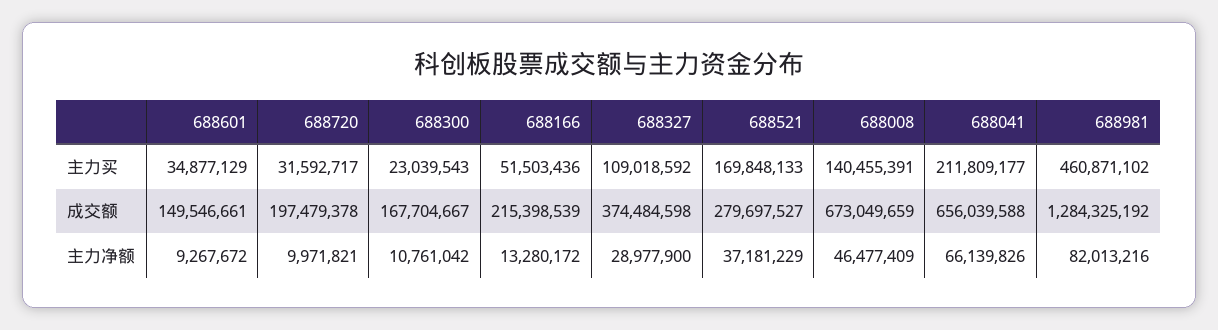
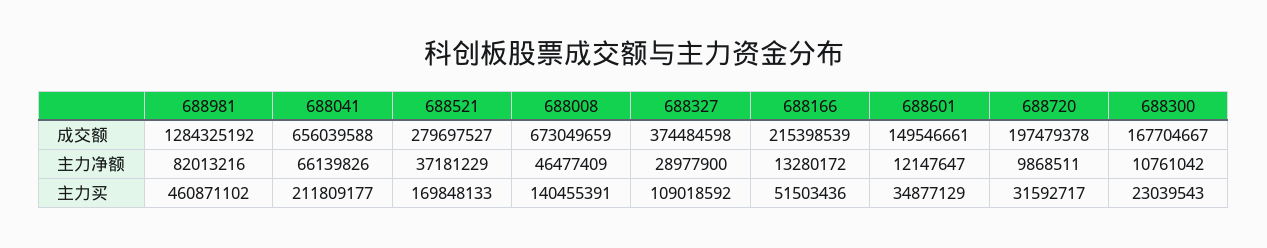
  {
    "688601": {
      "主力买": 34877129,
      "成交额": 149546661,
-     "主力净额": 9267672
+     "主力净额": 12147647
    },
    "688720": {
      "主力买": 31592717,
      "成交额": 197479378,
-     "主力净额": 9971821
+     "主力净额": 9868511
    },
    "688300": {
      "主力买": 23039543,
      "成交额": 167704667,
      "主力净额": 10761042
    },
    "688166": {
      "主力买": 51503436,
      "成交额": 215398539,
      "主力净额": 13280172
    },
    "688327": {
      "主力买": 109018592,
      "成交额": 374484598,
      "主力净额": 28977900
    },
    "688521": {
      "主力买": 169848133,
      "成交额": 279697527,
      "主力净额": 37181229
    },
    "688008": {
      "主力买": 140455391,
      "成交额": 673049659,
      "主力净额": 46477409
    },
    "688041": {
      "主力买": 211809177,
      "成交额": 656039588,
      "主力净额": 66139826
    },
    "688981": {
      "主力买": 460871102,
      "成交额": 1284325192,
      "主力净额": 82013216
    }
  }

